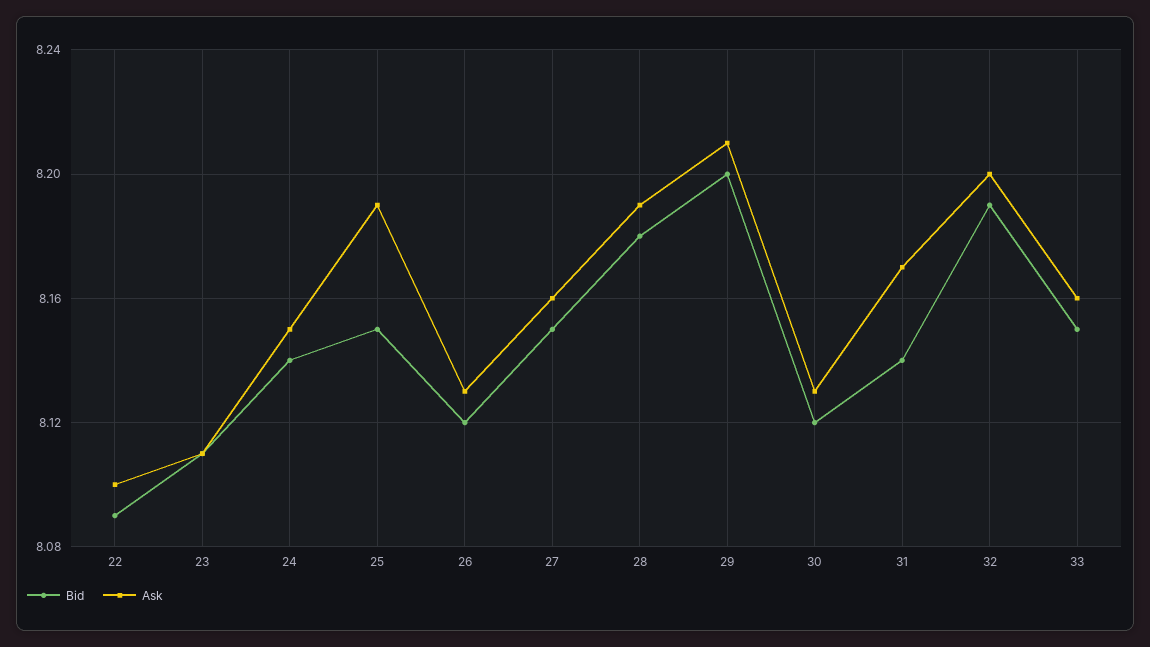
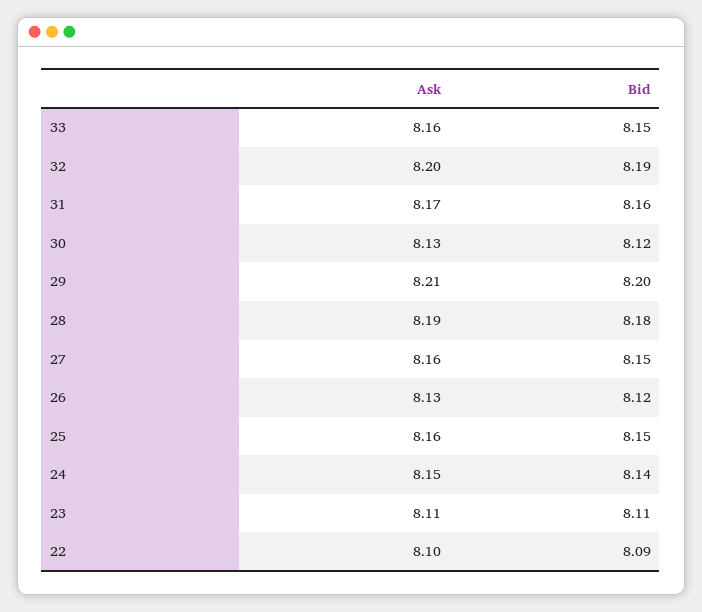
  {
    "Bid": {
      "22": 8.09,
      "23": 8.11,
      "24": 8.14,
      "25": 8.15,
      "26": 8.12,
      "27": 8.15,
      "28": 8.18,
      "29": 8.2,
      "30": 8.12,
-     "31": 8.14,
+     "31": 8.16,
      "32": 8.19,
      "33": 8.15
    },
    "Ask": {
      "22": 8.1,
      "23": 8.11,
      "24": 8.15,
-     "25": 8.19,
+     "25": 8.16,
      "26": 8.13,
      "27": 8.16,
      "28": 8.19,
      "29": 8.21,
      "30": 8.13,
      "31": 8.17,
      "32": 8.2,
      "33": 8.16
    }
  }

